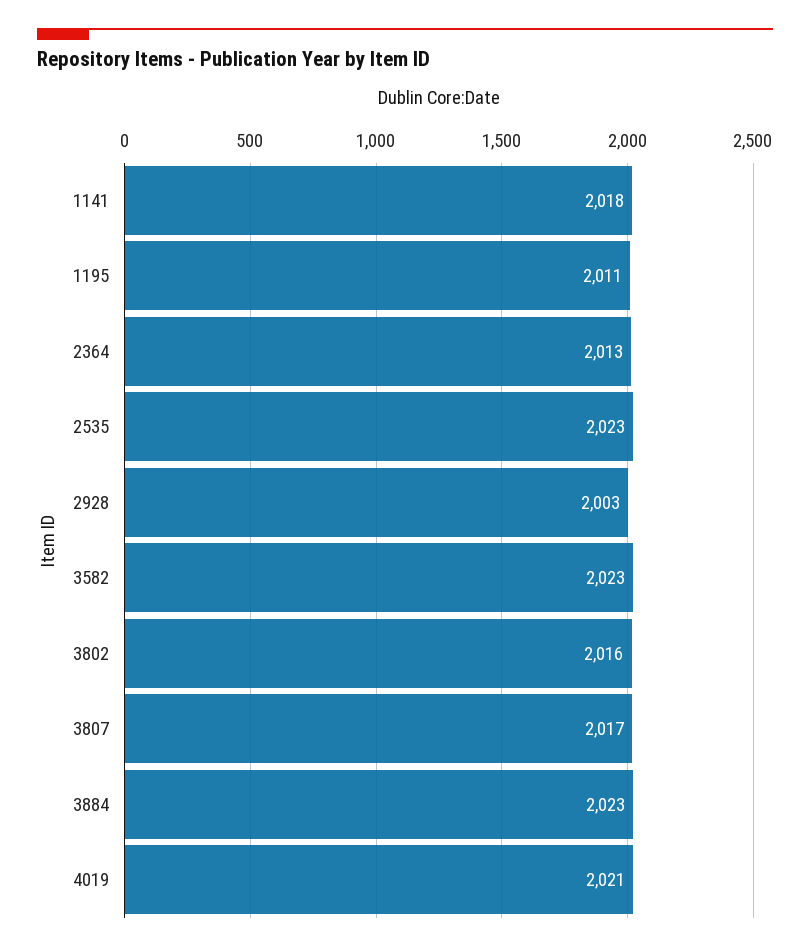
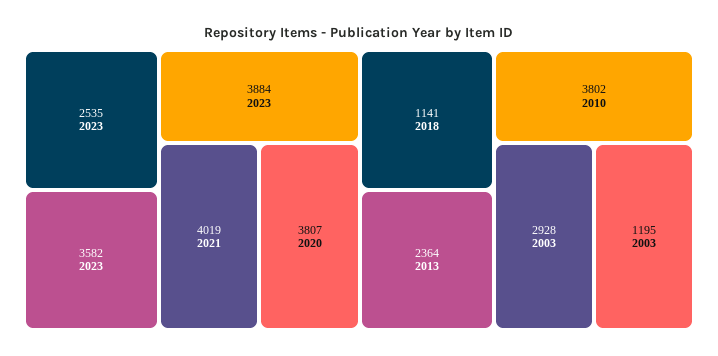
  {
    "1141": 2018,
-   "1195": 2011,
+   "1195": 2003,
    "2364": 2013,
    "2535": 2023,
    "2928": 2003,
    "3582": 2023,
-   "3802": 2016,
+   "3802": 2010,
-   "3807": 2017,
+   "3807": 2020,
    "3884": 2023,
    "4019": 2021
  }

